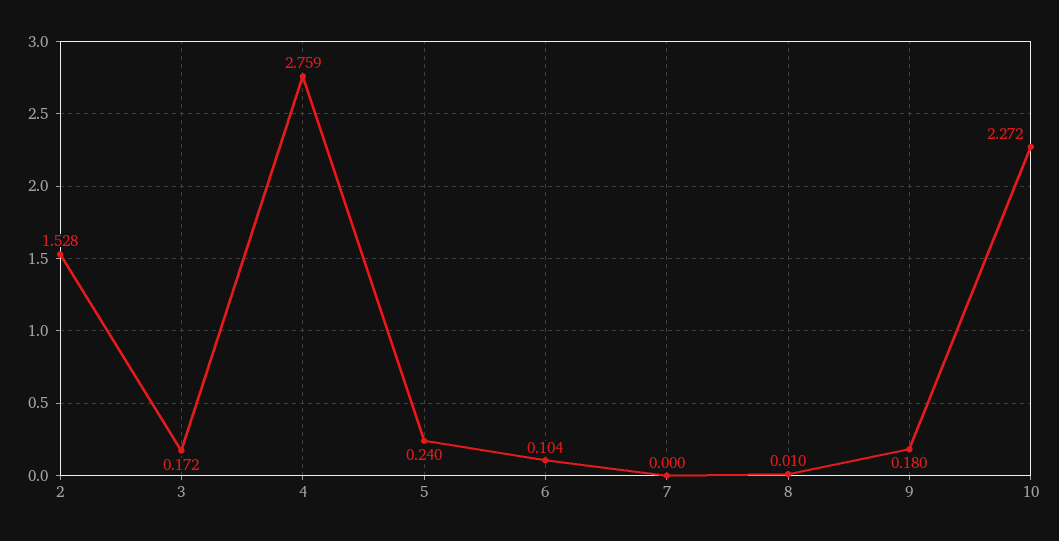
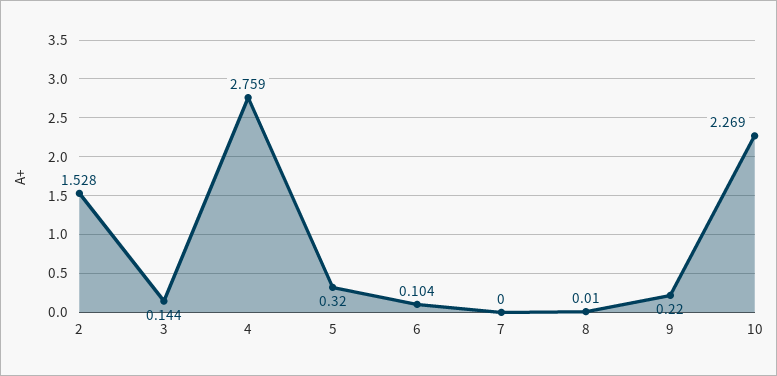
  {
    "2": 1.528,
-   "3": 0.172,
+   "3": 0.144,
    "4": 2.759,
-   "5": 0.24,
+   "5": 0.32,
    "6": 0.104,
    "7": 0,
    "8": 0.01,
-   "9": 0.18,
+   "9": 0.22,
-   "10": 2.272
+   "10": 2.269
  }

